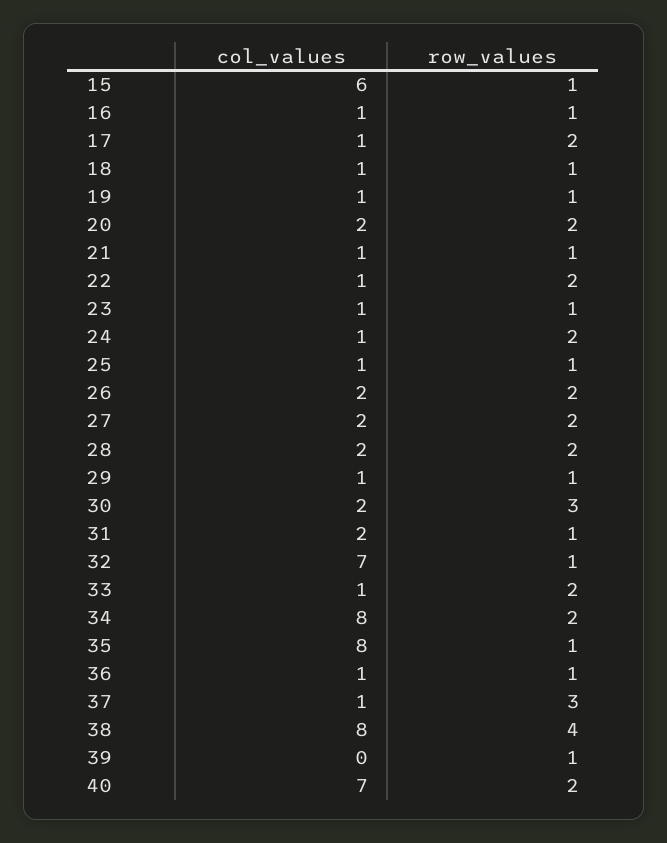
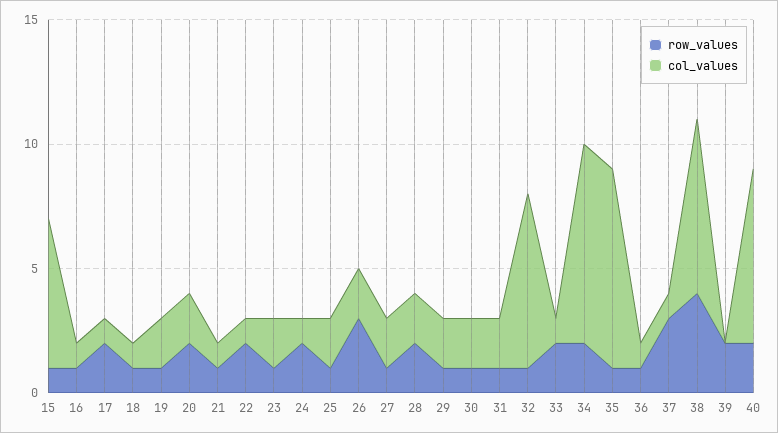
  {
    "col_values": {
      "15": 6,
      "16": 1,
      "17": 1,
      "18": 1,
-     "19": 1,
+     "19": 2,
      "20": 2,
      "21": 1,
      "22": 1,
-     "23": 1,
+     "23": 2,
      "24": 1,
-     "25": 1,
+     "25": 2,
      "26": 2,
      "27": 2,
      "28": 2,
-     "29": 1,
+     "29": 2,
      "30": 2,
      "31": 2,
      "32": 7,
      "33": 1,
      "34": 8,
      "35": 8,
      "36": 1,
      "37": 1,
-     "38": 8,
+     "38": 7,
      "39": 0,
      "40": 7
    },
    "row_values": {
      "15": 1,
      "16": 1,
      "17": 2,
      "18": 1,
      "19": 1,
      "20": 2,
      "21": 1,
      "22": 2,
      "23": 1,
      "24": 2,
      "25": 1,
-     "26": 2,
+     "26": 3,
-     "27": 2,
+     "27": 1,
      "28": 2,
      "29": 1,
-     "30": 3,
+     "30": 1,
      "31": 1,
      "32": 1,
      "33": 2,
      "34": 2,
      "35": 1,
      "36": 1,
      "37": 3,
      "38": 4,
-     "39": 1,
+     "39": 2,
      "40": 2
    }
  }

